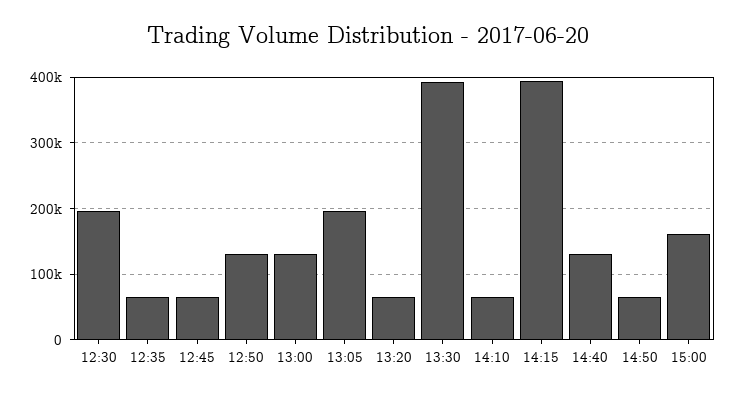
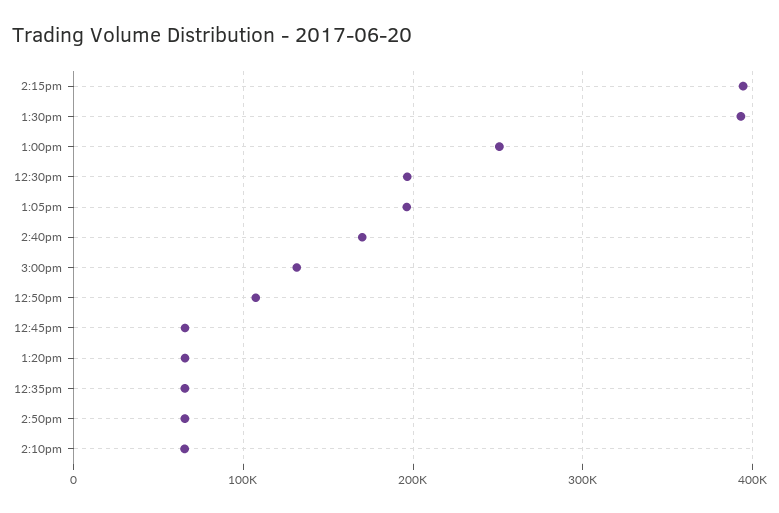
  {
    "12:30": 200000,
    "12:35": 70000,
    "12:45": 70000,
-   "12:50": 130000,
+   "12:50": 110000,
-   "13:00": 130000,
+   "13:00": 250000,
    "13:05": 200000,
    "13:20": 70000,
    "13:30": 390000,
    "14:10": 70000,
    "14:15": 390000,
-   "14:40": 130000,
+   "14:40": 170000,
    "14:50": 70000,
-   "15:00": 160000
+   "15:00": 130000
  }

